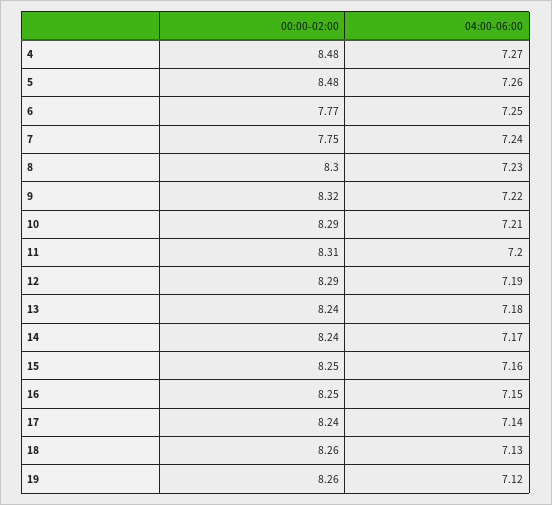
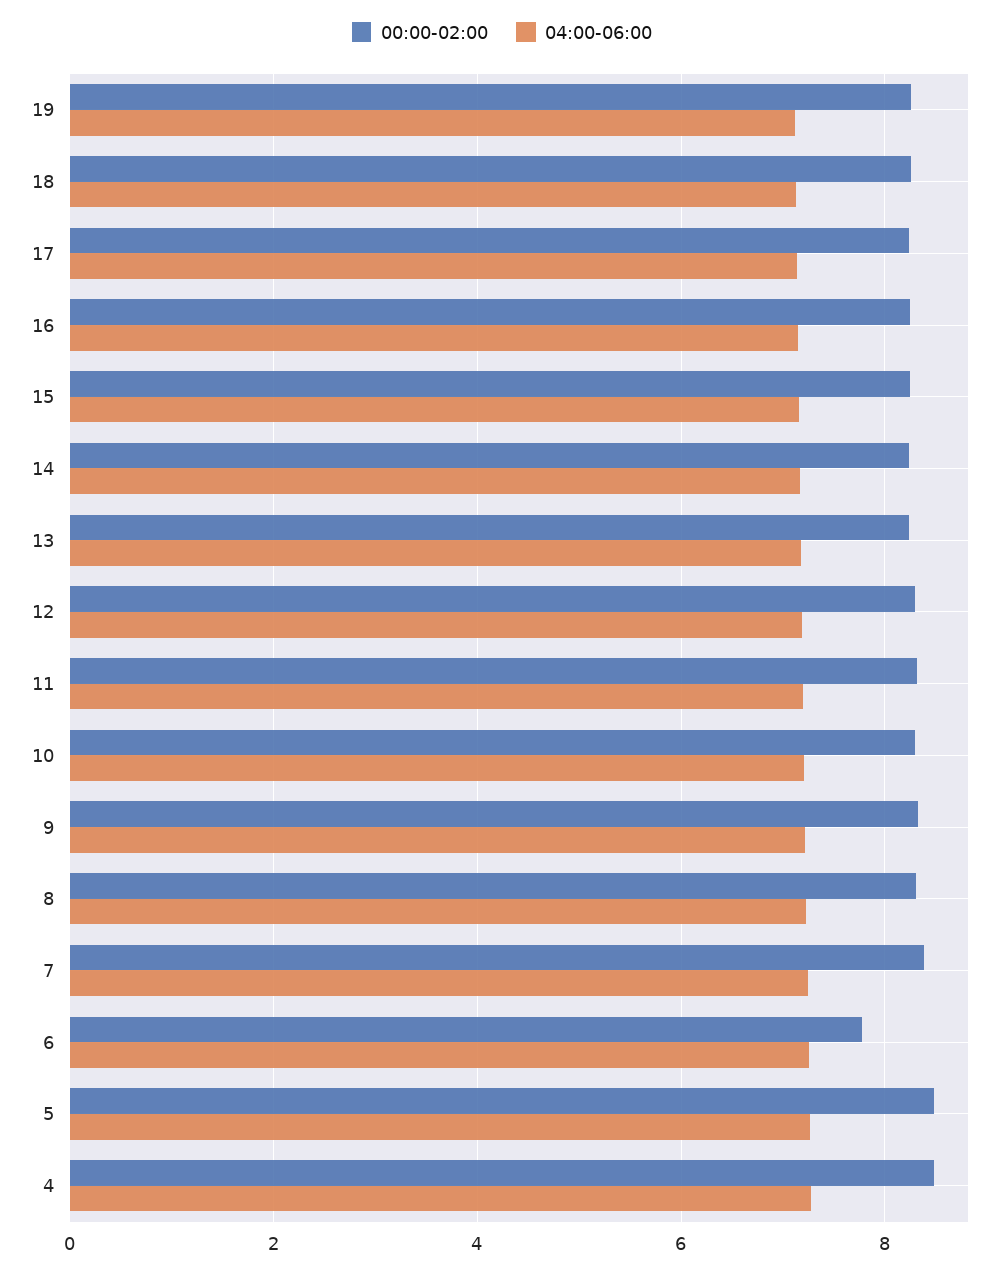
  {
    "00:00-02:00": {
      "4": 8.48,
      "5": 8.48,
      "6": 7.77,
-     "7": 7.75,
+     "7": 8.4,
      "8": 8.3,
      "9": 8.32,
      "10": 8.29,
      "11": 8.31,
      "12": 8.29,
      "13": 8.24,
      "14": 8.24,
      "15": 8.25,
      "16": 8.25,
      "17": 8.24,
      "18": 8.26,
      "19": 8.26
    },
    "04:00-06:00": {
      "4": 7.27,
      "5": 7.26,
      "6": 7.25,
      "7": 7.24,
      "8": 7.23,
      "9": 7.22,
      "10": 7.21,
      "11": 7.2,
      "12": 7.19,
      "13": 7.18,
      "14": 7.17,
      "15": 7.16,
      "16": 7.15,
      "17": 7.14,
      "18": 7.13,
      "19": 7.12
    }
  }

